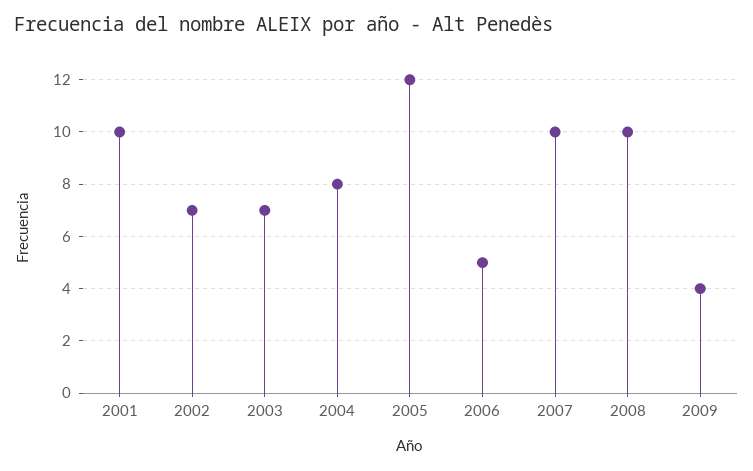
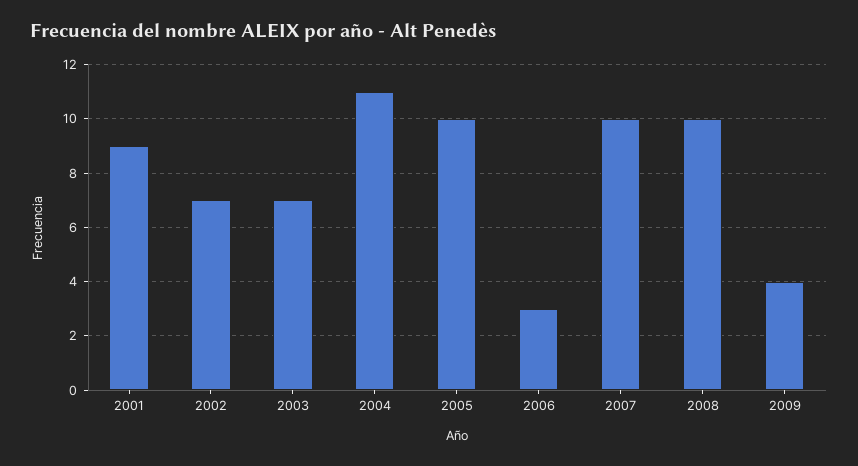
  {
-   "2001": 10,
+   "2001": 9,
    "2002": 7,
    "2003": 7,
-   "2004": 8,
+   "2004": 11,
-   "2005": 12,
+   "2005": 10,
-   "2006": 5,
+   "2006": 3,
    "2007": 10,
    "2008": 10,
    "2009": 4
  }

